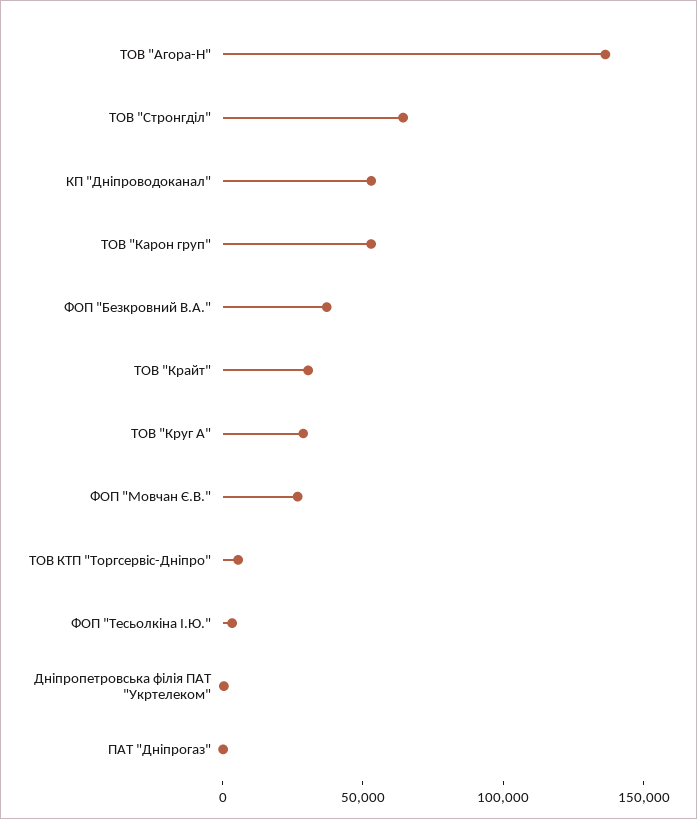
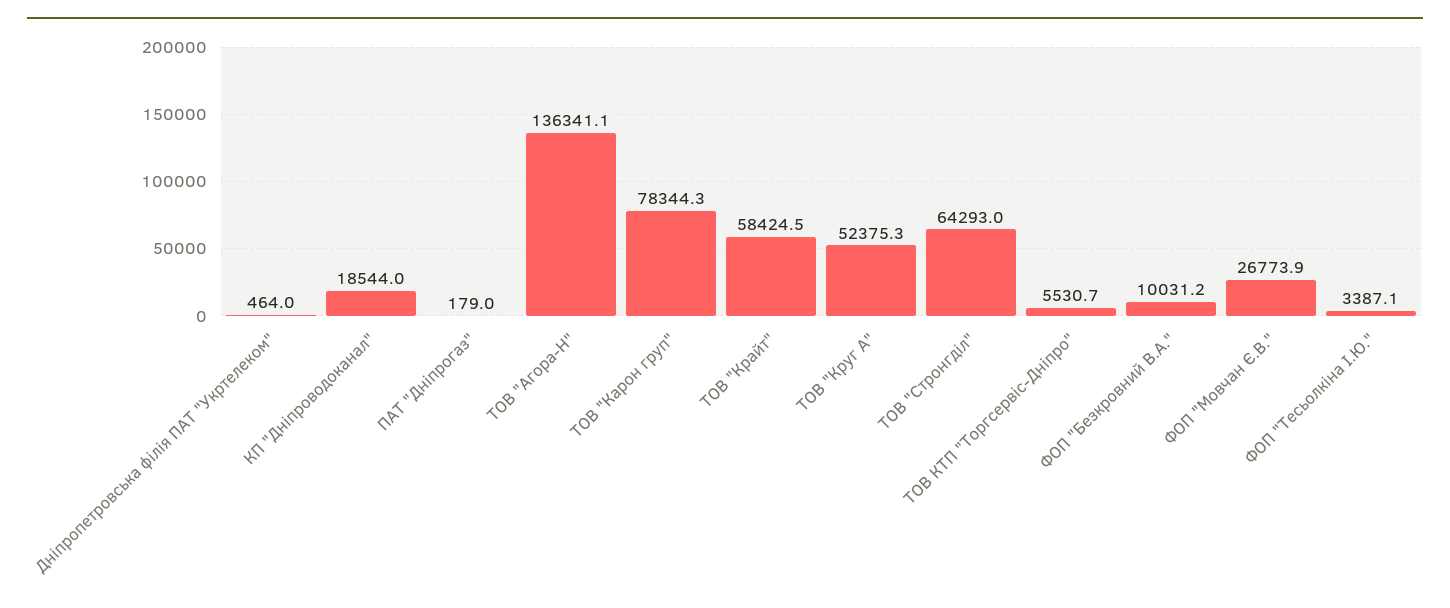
  {
    "ТОВ \"Агора-Н\"": 136341.1,
    "ТОВ \"Стронгділ\"": 64293,
-   "КП \"Дніпроводоканал\"": 50000,
+   "КП \"Дніпроводоканал\"": 18544,
-   "ТОВ \"Карон груп\"": 50000,
+   "ТОВ \"Карон груп\"": 78344.3,
-   "ФОП \"Безкровний В.А.\"": 40000,
+   "ФОП \"Безкровний В.А.\"": 10031.2,
-   "ТОВ \"Крайт\"": 30000,
+   "ТОВ \"Крайт\"": 58424.5,
-   "ТОВ \"Круг А\"": 30000,
+   "ТОВ \"Круг А\"": 52375.3,
    "ФОП \"Мовчан Є.В.\"": 26773.9,
    "ТОВ КТП \"Торгсервіс-Дніпро\"": 5530.7,
    "ФОП \"Тесьолкіна І.Ю.\"": 3387.1,
    "Дніпропетровська філія ПАТ \"Укртелеком\"": 464,
    "ПАТ \"Дніпрогаз\"": 179
  }

